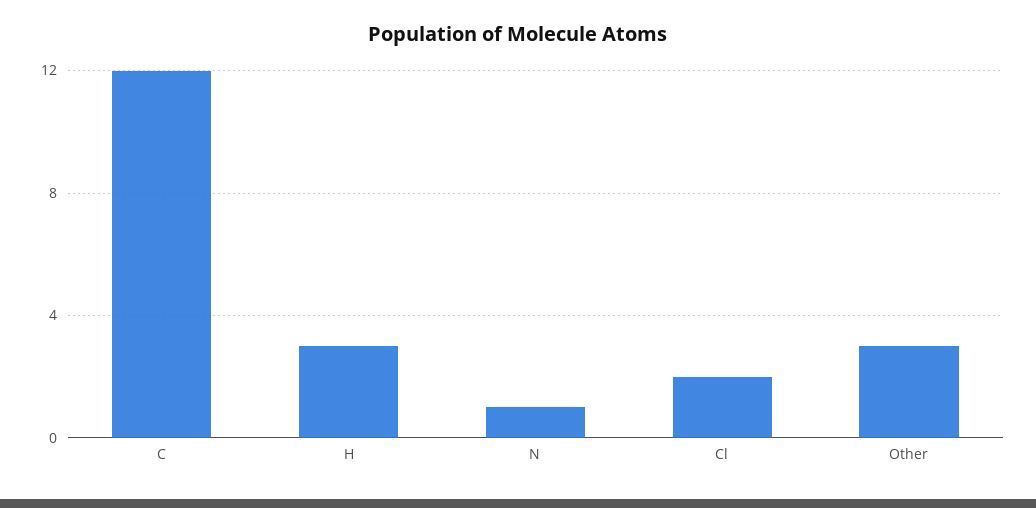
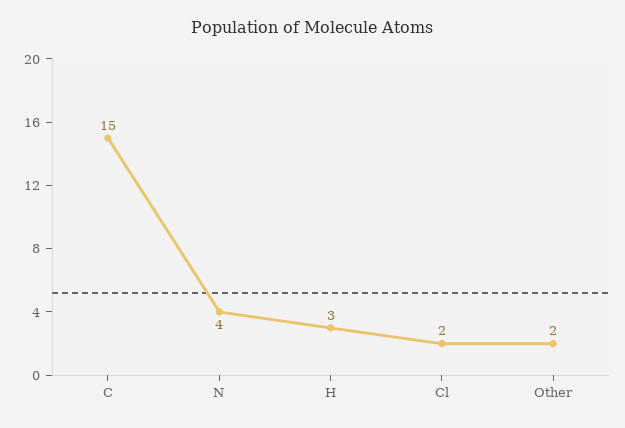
  {
-   "C": 12,
+   "C": 15,
    "H": 3,
-   "N": 1,
+   "N": 4,
    "Cl": 2,
-   "Other": 3
+   "Other": 2
  }

